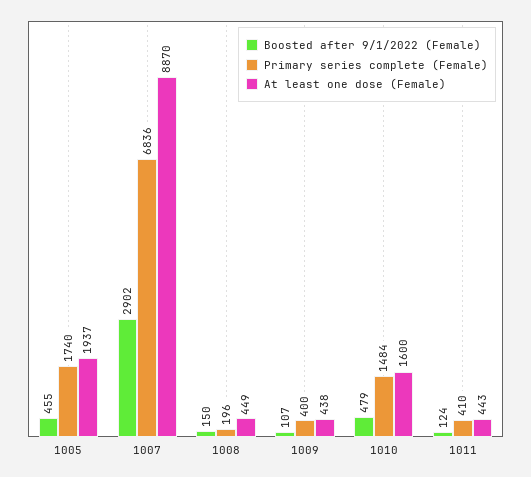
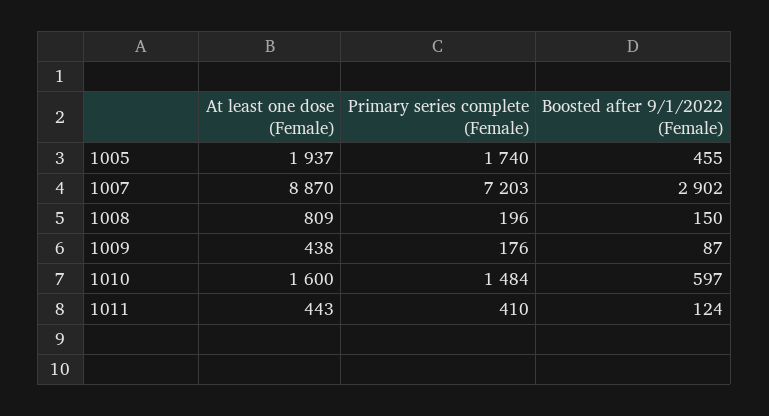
  {
    "Boosted after 9/1/2022 (Female)": {
      "1005": 455,
      "1007": 2902,
      "1008": 150,
-     "1009": 107,
+     "1009": 87,
-     "1010": 479,
+     "1010": 597,
      "1011": 124
    },
    "Primary series complete (Female)": {
      "1005": 1740,
-     "1007": 6836,
+     "1007": 7203,
      "1008": 196,
-     "1009": 400,
+     "1009": 176,
      "1010": 1484,
      "1011": 410
    },
    "At least one dose (Female)": {
      "1005": 1937,
      "1007": 8870,
-     "1008": 449,
+     "1008": 809,
      "1009": 438,
      "1010": 1600,
      "1011": 443
    }
  }

